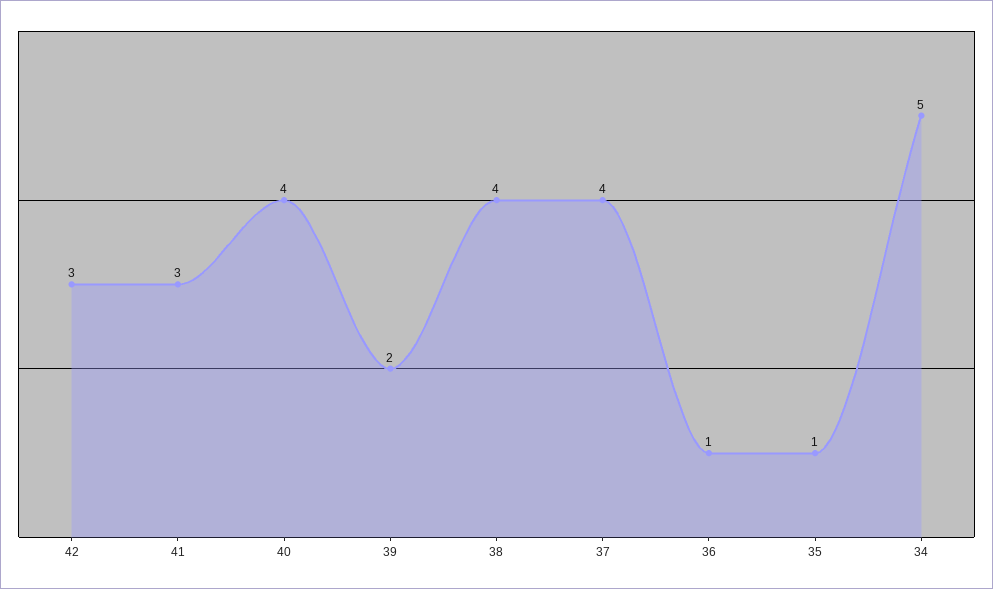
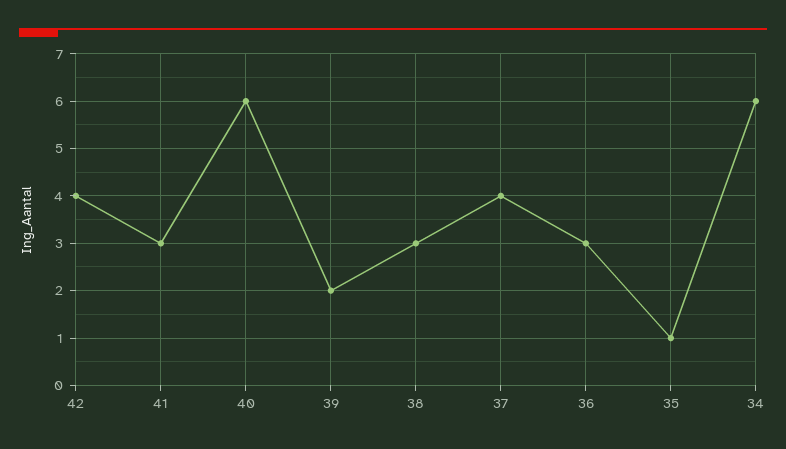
  {
-   "42": 3,
+   "42": 4,
    "41": 3,
-   "40": 4,
+   "40": 6,
    "39": 2,
-   "38": 4,
+   "38": 3,
    "37": 4,
-   "36": 1,
+   "36": 3,
    "35": 1,
-   "34": 5
+   "34": 6
  }

